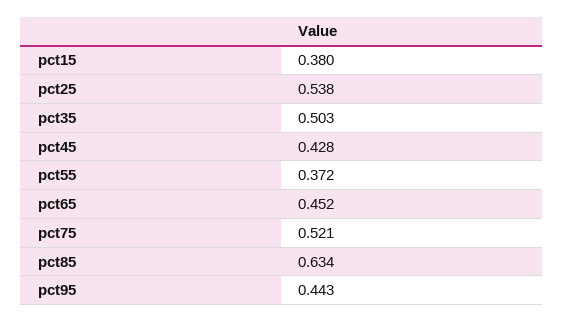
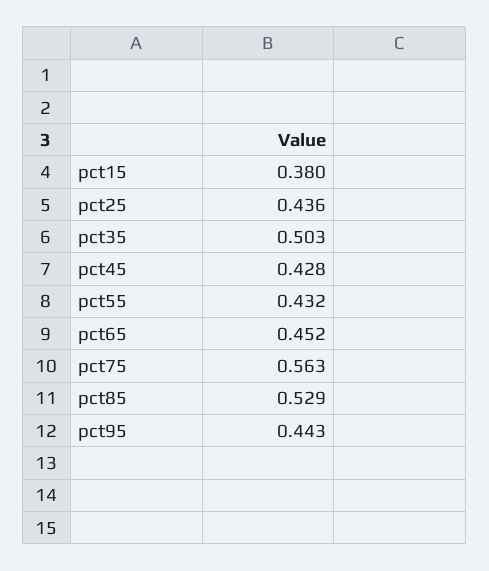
  {
    "pct15": 0.38,
-   "pct25": 0.538,
+   "pct25": 0.436,
    "pct35": 0.503,
    "pct45": 0.428,
-   "pct55": 0.372,
+   "pct55": 0.432,
    "pct65": 0.452,
-   "pct75": 0.521,
+   "pct75": 0.563,
-   "pct85": 0.634,
+   "pct85": 0.529,
    "pct95": 0.443
  }

